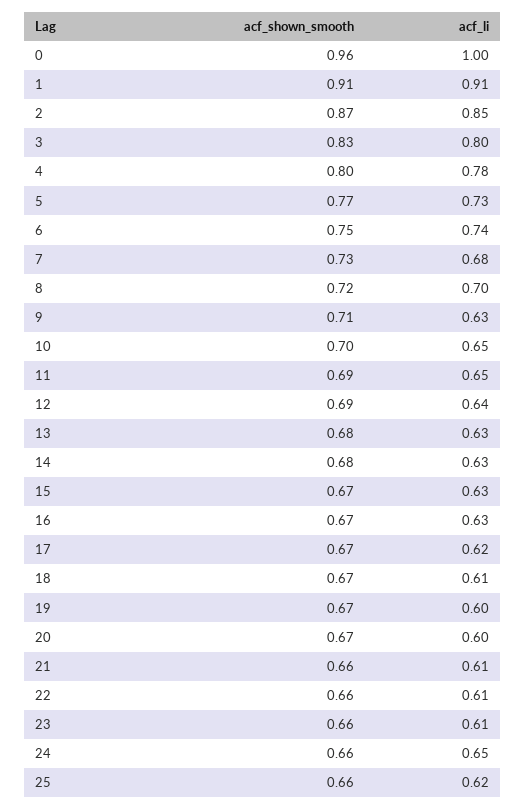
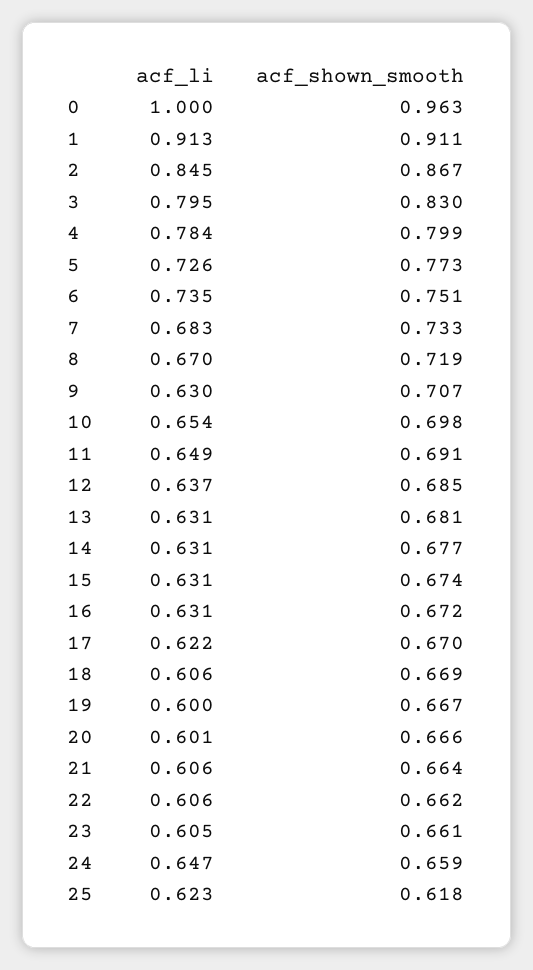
  {
    "acf_shown_smooth": {
      "0": 0.963,
      "1": 0.911,
      "2": 0.867,
      "3": 0.83,
      "4": 0.799,
      "5": 0.773,
      "6": 0.751,
      "7": 0.733,
      "8": 0.719,
      "9": 0.707,
      "10": 0.698,
      "11": 0.691,
      "12": 0.685,
      "13": 0.681,
      "14": 0.677,
      "15": 0.674,
      "16": 0.672,
      "17": 0.67,
      "18": 0.669,
      "19": 0.667,
      "20": 0.666,
      "21": 0.664,
      "22": 0.662,
      "23": 0.661,
      "24": 0.659,
-     "25": 0.66
+     "25": 0.618
    },
    "acf_li": {
      "0": 1,
      "1": 0.913,
      "2": 0.845,
      "3": 0.795,
      "4": 0.784,
      "5": 0.726,
      "6": 0.735,
      "7": 0.683,
-     "8": 0.7,
+     "8": 0.67,
      "9": 0.63,
      "10": 0.654,
      "11": 0.649,
      "12": 0.637,
      "13": 0.631,
      "14": 0.631,
      "15": 0.631,
      "16": 0.631,
      "17": 0.622,
      "18": 0.606,
      "19": 0.6,
      "20": 0.601,
      "21": 0.606,
      "22": 0.606,
      "23": 0.605,
      "24": 0.647,
      "25": 0.623
    }
  }

